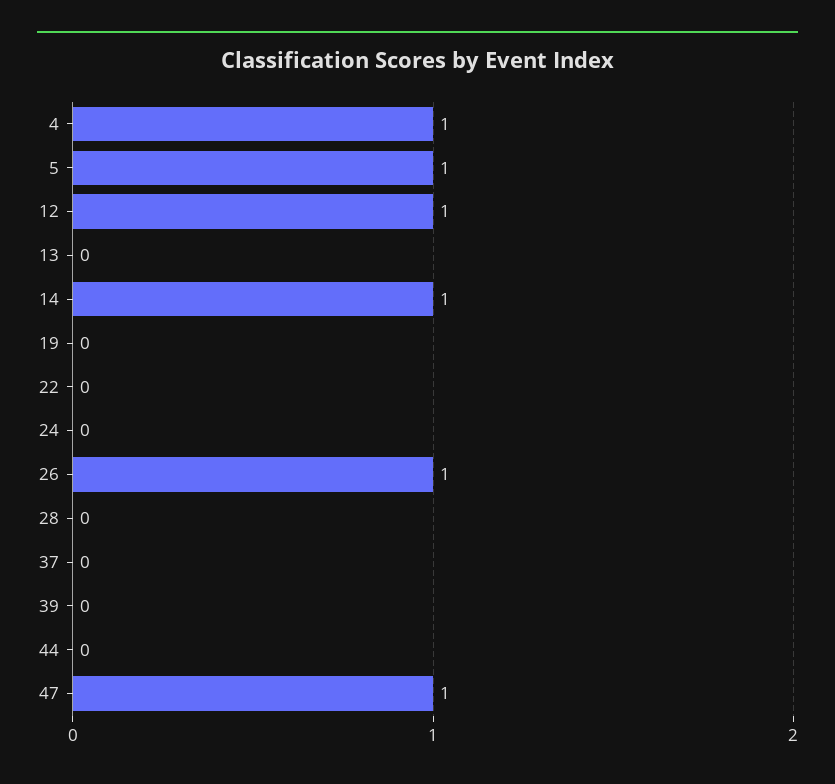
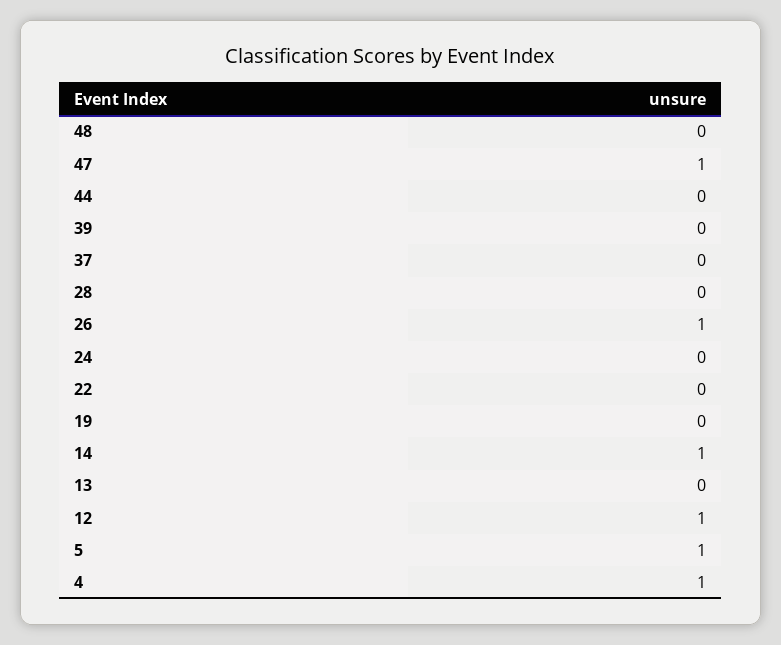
  {
    "4": 1,
    "5": 1,
    "12": 1,
    "13": 0,
    "14": 1,
    "19": 0,
    "22": 0,
    "24": 0,
    "26": 1,
    "28": 0,
    "37": 0,
    "39": 0,
    "44": 0,
-   "47": 1
+   "47": 1,
+   "48": 0
  }

